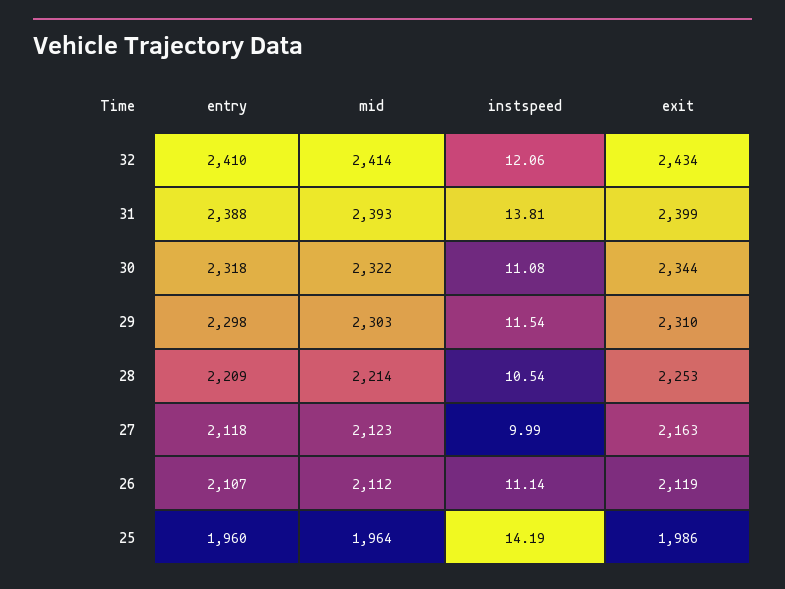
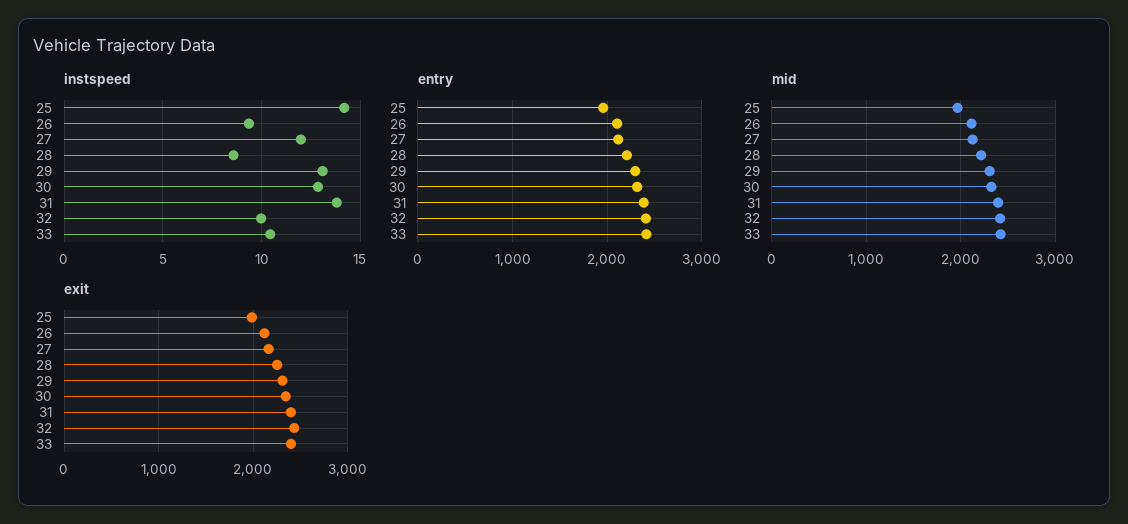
  {
    "entry": {
      "32": 2410,
      "31": 2388,
      "30": 2318,
      "29": 2298,
      "28": 2209,
      "27": 2118,
      "26": 2107,
-     "25": 1960
+     "25": 1960,
+     "33": 2400
    },
    "mid": {
      "32": 2414,
      "31": 2393,
      "30": 2322,
      "29": 2303,
      "28": 2214,
      "27": 2123,
      "26": 2112,
-     "25": 1964
+     "25": 1964,
+     "33": 2400
    },
    "instspeed": {
-     "32": 12.06,
+     "32": 10,
      "31": 13.81,
-     "30": 11.08,
+     "30": 13,
-     "29": 11.54,
+     "29": 13,
-     "28": 10.54,
+     "28": 8.5,
-     "27": 9.99,
+     "27": 12,
-     "26": 11.14,
+     "26": 9.5,
-     "25": 14.19
+     "25": 14.19,
+     "33": 10.5
    },
    "exit": {
      "32": 2434,
      "31": 2399,
      "30": 2344,
      "29": 2310,
      "28": 2253,
      "27": 2163,
      "26": 2119,
-     "25": 1986
+     "25": 1986,
+     "33": 2400
    }
  }

